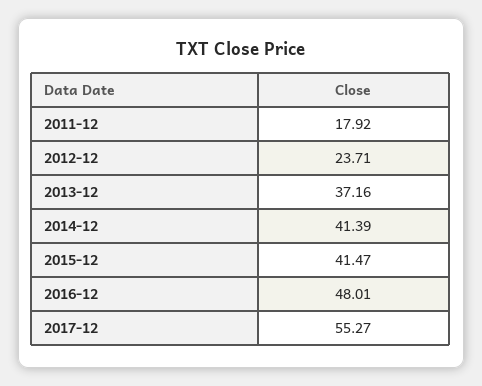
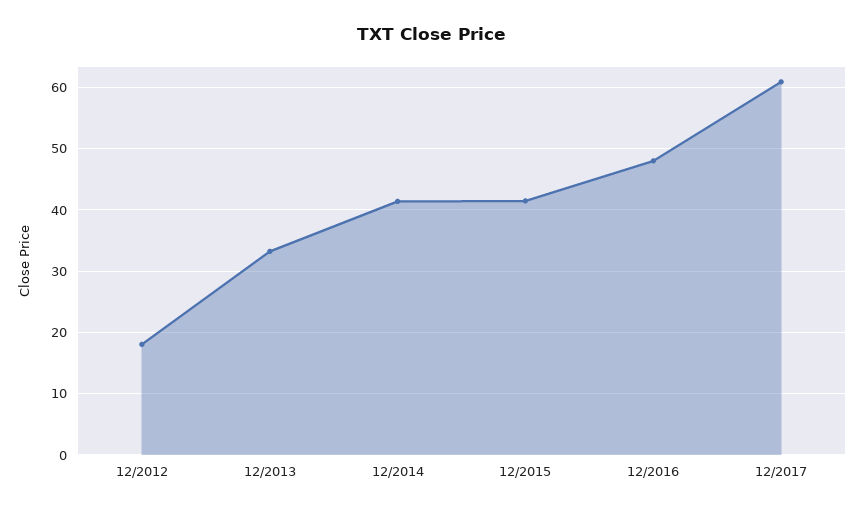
  {
-   "2011-12": 17.92,
-   "2012-12": 23.71,
+   "2012-12": 18,
-   "2013-12": 37.16,
+   "2013-12": 33,
    "2014-12": 41.39,
    "2015-12": 41.47,
    "2016-12": 48.01,
-   "2017-12": 55.27
+   "2017-12": 61
  }

